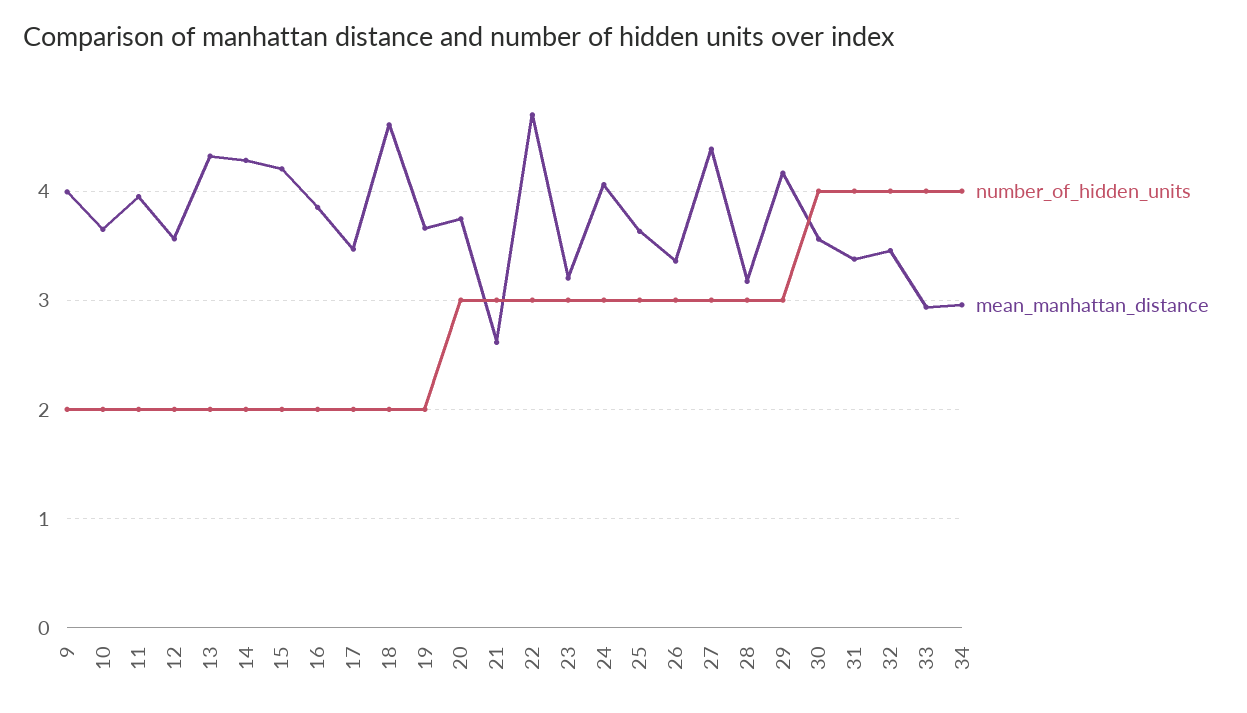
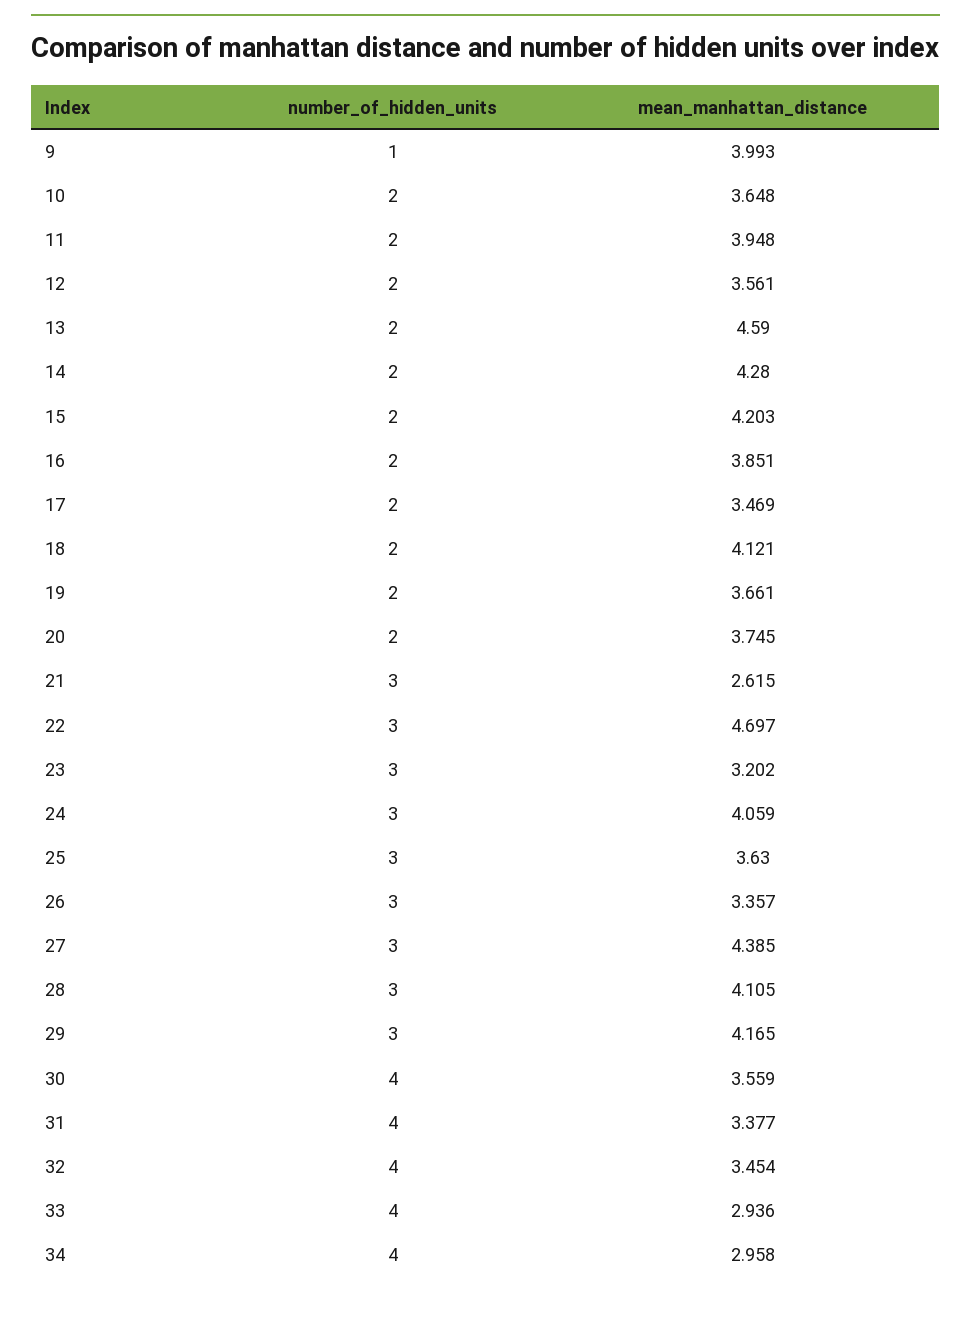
  {
    "number_of_hidden_units": {
-     "9": 2,
+     "9": 1,
      "10": 2,
      "11": 2,
      "12": 2,
      "13": 2,
      "14": 2,
      "15": 2,
      "16": 2,
      "17": 2,
      "18": 2,
      "19": 2,
-     "20": 3,
+     "20": 2,
      "21": 3,
      "22": 3,
      "23": 3,
      "24": 3,
      "25": 3,
      "26": 3,
      "27": 3,
      "28": 3,
      "29": 3,
      "30": 4,
      "31": 4,
      "32": 4,
      "33": 4,
      "34": 4
    },
    "mean_manhattan_distance": {
      "9": 3.993,
      "10": 3.648,
      "11": 3.948,
      "12": 3.561,
-     "13": 4.3,
+     "13": 4.59,
      "14": 4.28,
      "15": 4.203,
      "16": 3.851,
      "17": 3.469,
-     "18": 4.6,
+     "18": 4.121,
      "19": 3.661,
      "20": 3.745,
      "21": 2.615,
      "22": 4.697,
      "23": 3.202,
      "24": 4.059,
      "25": 3.63,
      "26": 3.357,
      "27": 4.385,
-     "28": 3.2,
+     "28": 4.105,
      "29": 4.165,
      "30": 3.559,
      "31": 3.377,
      "32": 3.454,
      "33": 2.936,
      "34": 2.958
    }
  }

